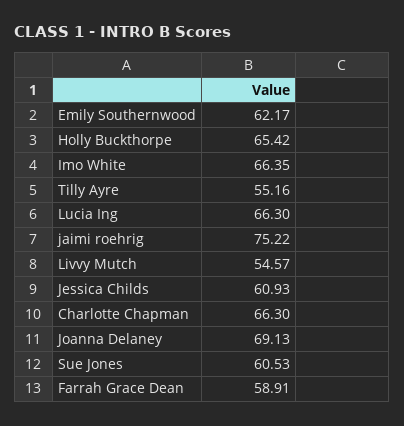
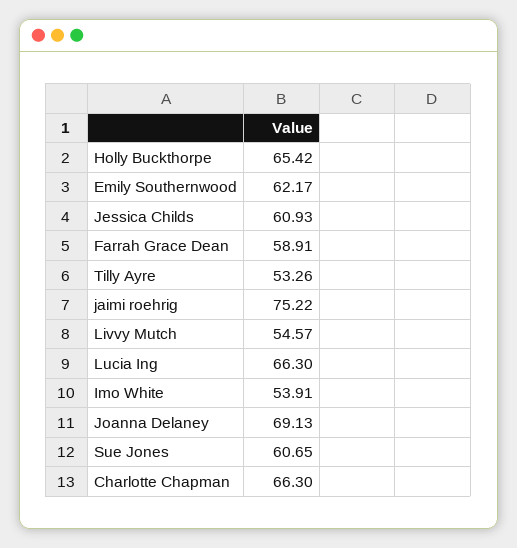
  {
    "Emily Southernwood": 62.17,
    "Holly Buckthorpe": 65.42,
-   "Imo White": 66.35,
+   "Imo White": 53.91,
-   "Tilly Ayre": 55.16,
+   "Tilly Ayre": 53.26,
    "Lucia Ing": 66.3,
    "jaimi roehrig": 75.22,
    "Livvy Mutch": 54.57,
    "Jessica Childs": 60.93,
    "Charlotte Chapman": 66.3,
    "Joanna Delaney": 69.13,
-   "Sue Jones": 60.53,
+   "Sue Jones": 60.65,
    "Farrah Grace Dean": 58.91
  }

